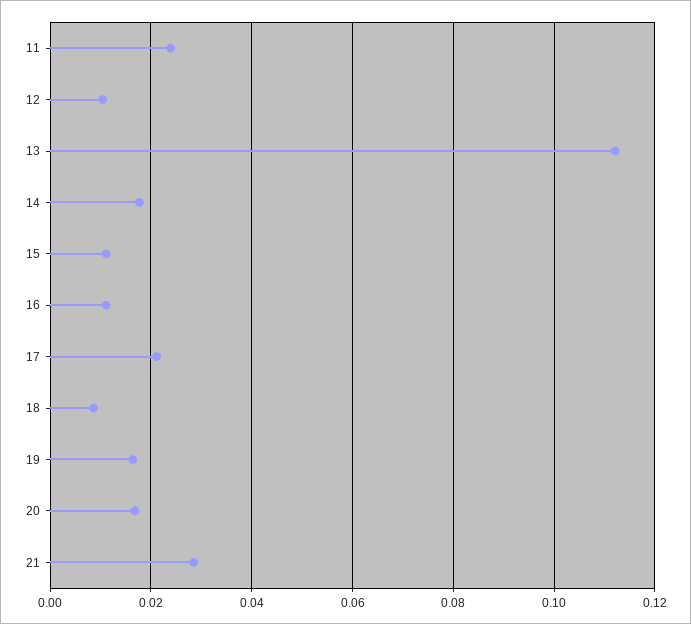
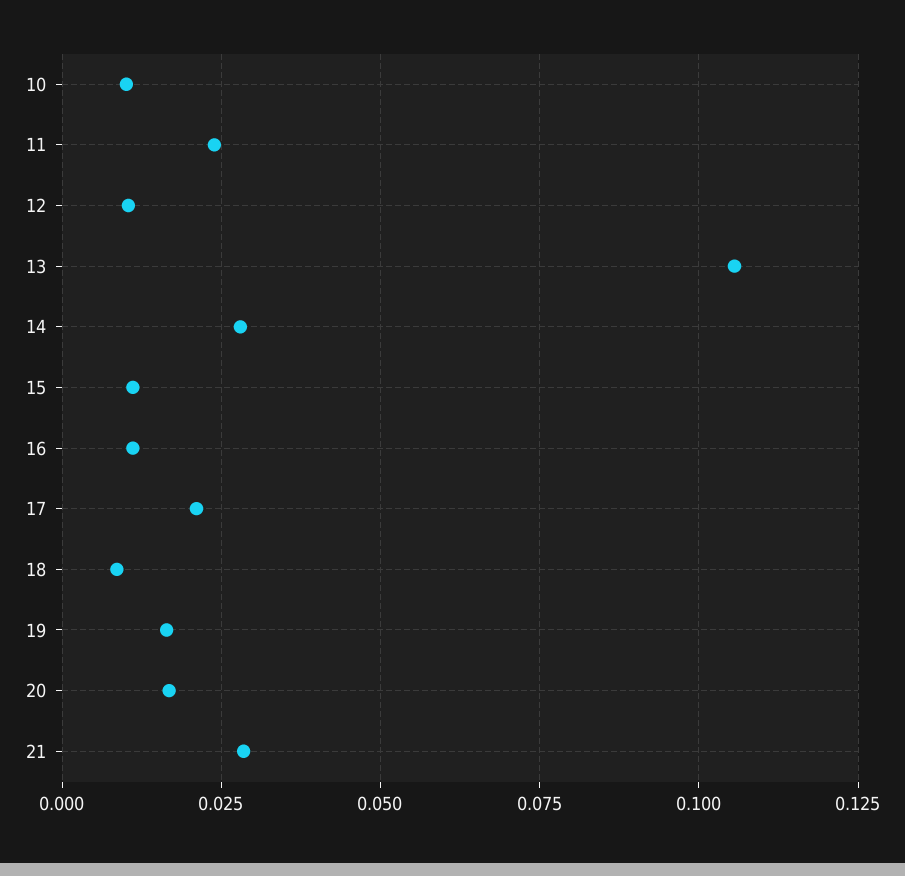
  {
    "11": 0.024,
    "12": 0.01,
-   "13": 0.112,
+   "13": 0.105,
-   "14": 0.018,
+   "14": 0.0275,
    "15": 0.012,
    "16": 0.012,
    "17": 0.022,
    "18": 0.008,
    "19": 0.016,
    "20": 0.016,
-   "21": 0.028
+   "21": 0.028,
+   "10": 0.01
  }

